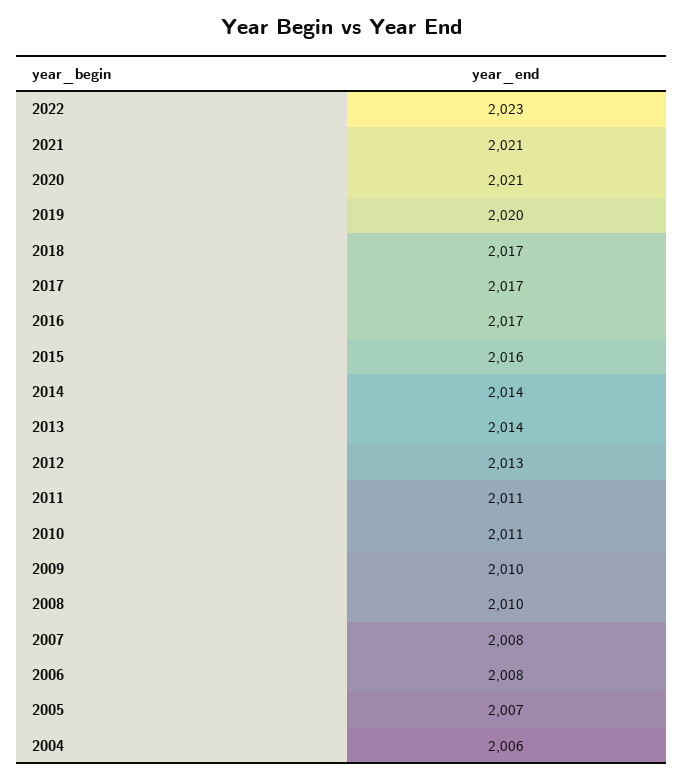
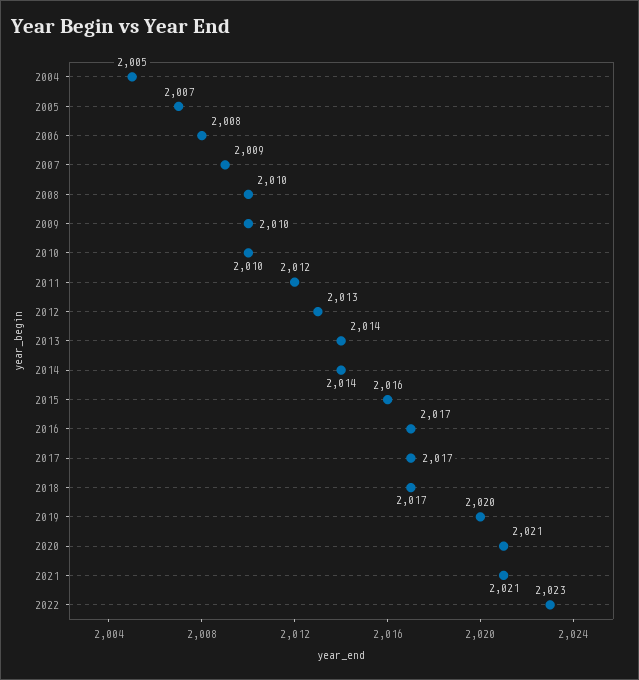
  {
    "2022": 2023,
    "2021": 2021,
    "2020": 2021,
    "2019": 2020,
    "2018": 2017,
    "2017": 2017,
    "2016": 2017,
    "2015": 2016,
    "2014": 2014,
    "2013": 2014,
    "2012": 2013,
-   "2011": 2011,
+   "2011": 2012,
-   "2010": 2011,
+   "2010": 2010,
    "2009": 2010,
    "2008": 2010,
-   "2007": 2008,
+   "2007": 2009,
    "2006": 2008,
    "2005": 2007,
-   "2004": 2006
+   "2004": 2005
  }

